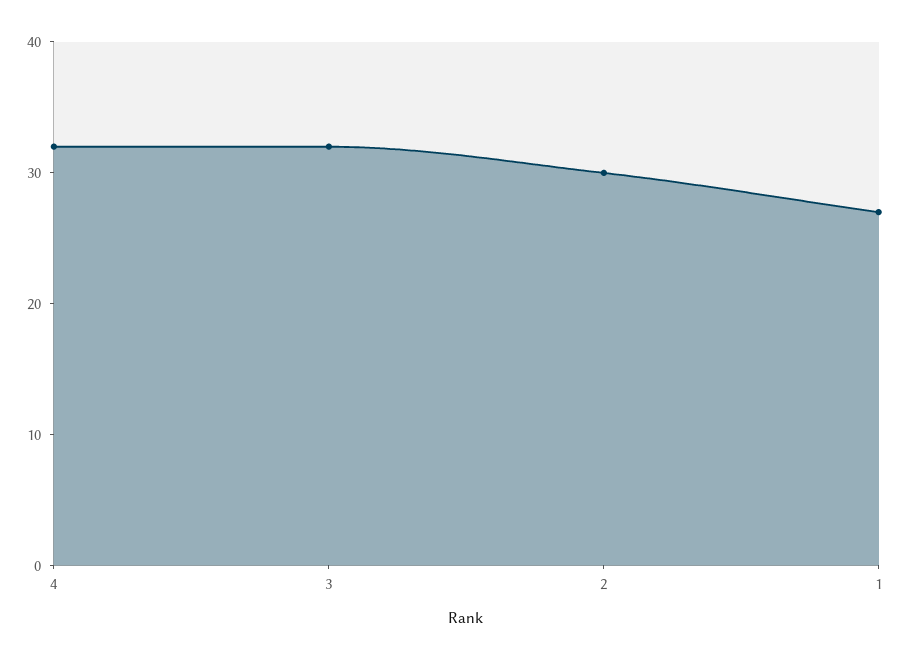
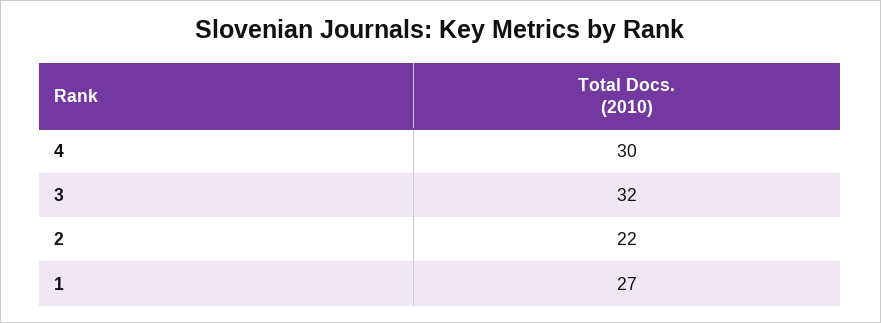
  {
-   "4": 32,
+   "4": 30,
    "3": 32,
-   "2": 30,
+   "2": 22,
    "1": 27
  }

